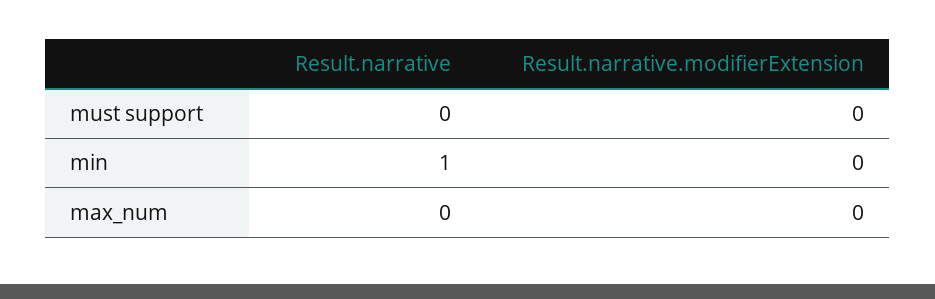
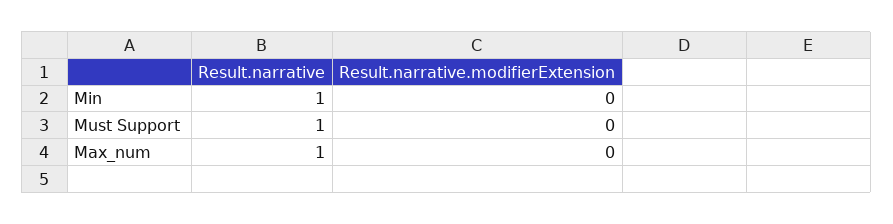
  {
    "Result.narrative": {
-     "must support": 0,
+     "must support": 1,
      "min": 1,
-     "max_num": 0
+     "max_num": 1
    },
    "Result.narrative.modifierExtension": {
      "must support": 0,
      "min": 0,
      "max_num": 0
    }
  }

